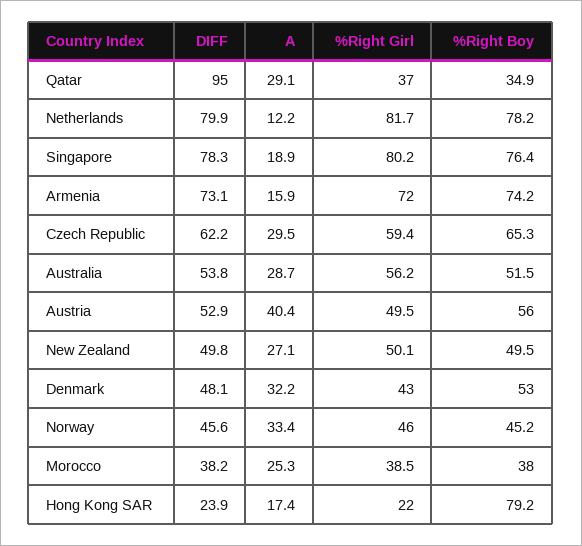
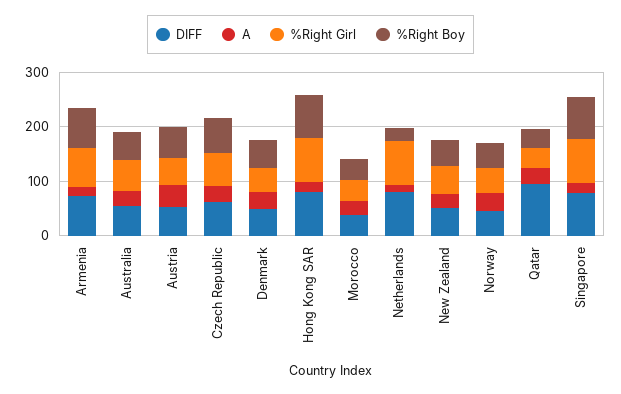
  {
    "DIFF": {
      "Qatar": 95,
      "Netherlands": 79.9,
      "Singapore": 78.3,
      "Armenia": 73.1,
      "Czech Republic": 62.2,
      "Australia": 53.8,
      "Austria": 52.9,
      "New Zealand": 49.8,
      "Denmark": 48.1,
      "Norway": 45.6,
      "Morocco": 38.2,
-     "Hong Kong SAR": 23.9
+     "Hong Kong SAR": 80
    },
    "A": {
      "Qatar": 29.1,
      "Netherlands": 12.2,
      "Singapore": 18.9,
      "Armenia": 15.9,
      "Czech Republic": 29.5,
      "Australia": 28.7,
      "Austria": 40.4,
      "New Zealand": 27.1,
      "Denmark": 32.2,
      "Norway": 33.4,
      "Morocco": 25.3,
      "Hong Kong SAR": 17.4
    },
    "%Right Girl": {
      "Qatar": 37,
      "Netherlands": 81.7,
      "Singapore": 80.2,
      "Armenia": 72,
      "Czech Republic": 59.4,
      "Australia": 56.2,
      "Austria": 49.5,
      "New Zealand": 50.1,
      "Denmark": 43,
      "Norway": 46,
      "Morocco": 38.5,
-     "Hong Kong SAR": 22
+     "Hong Kong SAR": 80
    },
    "%Right Boy": {
      "Qatar": 34.9,
-     "Netherlands": 78.2,
+     "Netherlands": 20,
      "Singapore": 76.4,
      "Armenia": 74.2,
      "Czech Republic": 65.3,
      "Australia": 51.5,
      "Austria": 56,
      "New Zealand": 49.5,
      "Denmark": 53,
      "Norway": 45.2,
      "Morocco": 38,
      "Hong Kong SAR": 79.2
    }
  }

